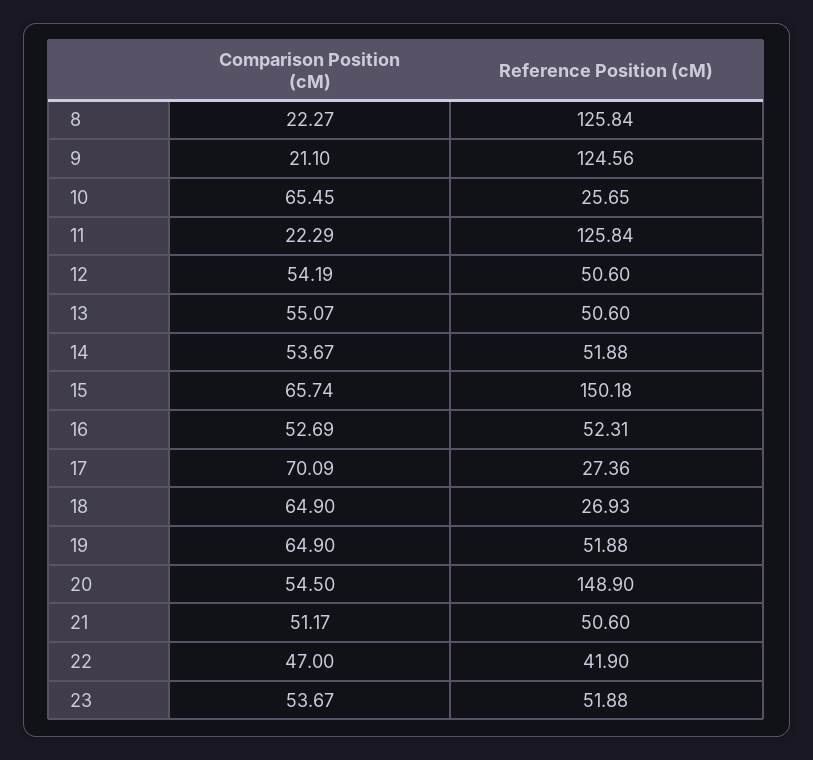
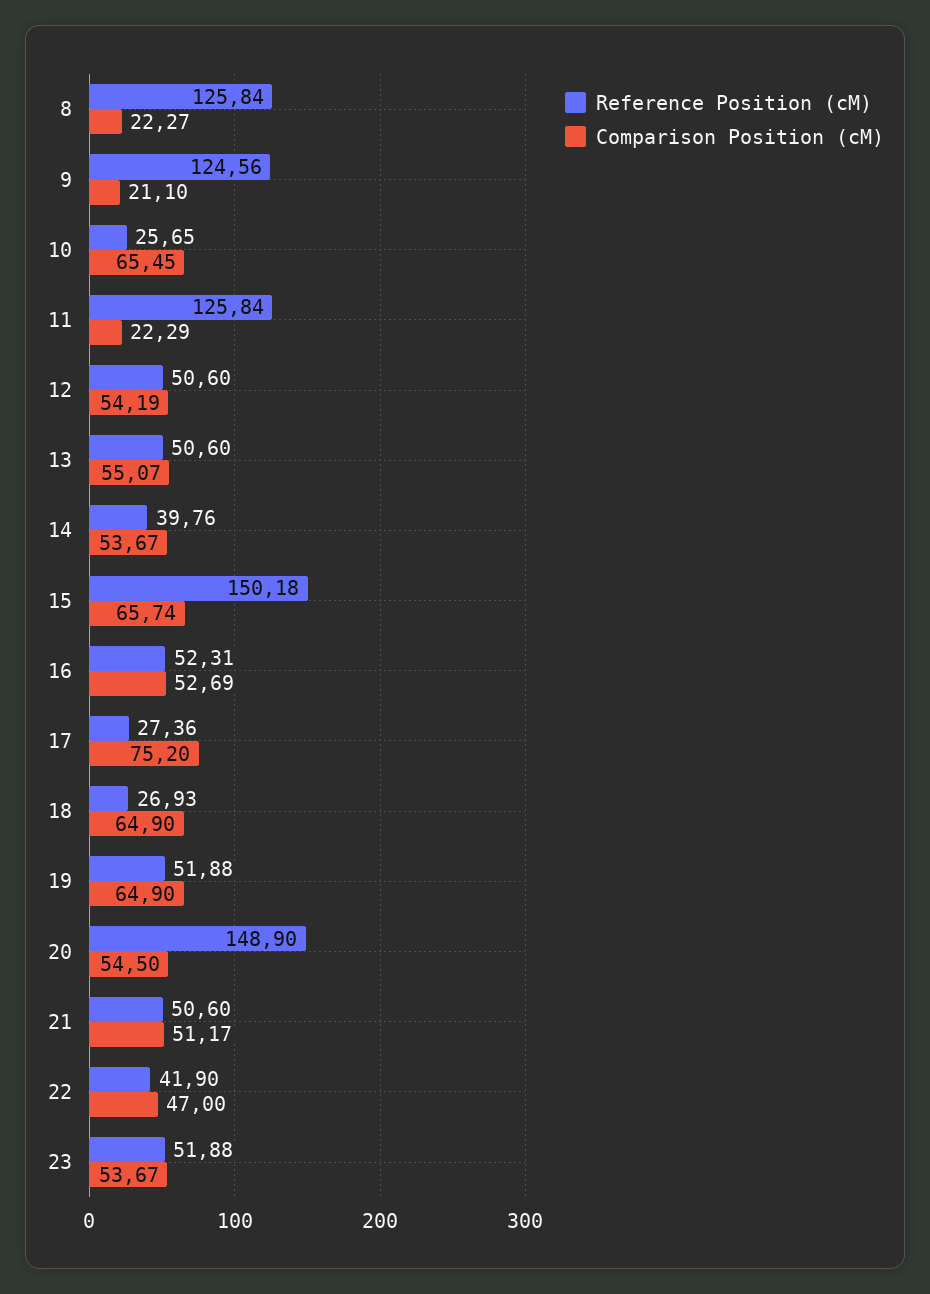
  {
    "Comparison Position (cM)": {
      "8": 22.27,
      "9": 21.1,
      "10": 65.45,
      "11": 22.29,
      "12": 54.19,
      "13": 55.07,
      "14": 53.67,
      "15": 65.74,
      "16": 52.69,
-     "17": 70.09,
+     "17": 75.2,
      "18": 64.9,
      "19": 64.9,
      "20": 54.5,
      "21": 51.17,
      "22": 47,
      "23": 53.67
    },
    "Reference Position (cM)": {
      "8": 125.84,
      "9": 124.56,
      "10": 25.65,
      "11": 125.84,
      "12": 50.6,
      "13": 50.6,
-     "14": 51.88,
+     "14": 39.76,
      "15": 150.18,
      "16": 52.31,
      "17": 27.36,
      "18": 26.93,
      "19": 51.88,
      "20": 148.9,
      "21": 50.6,
      "22": 41.9,
      "23": 51.88
    }
  }

